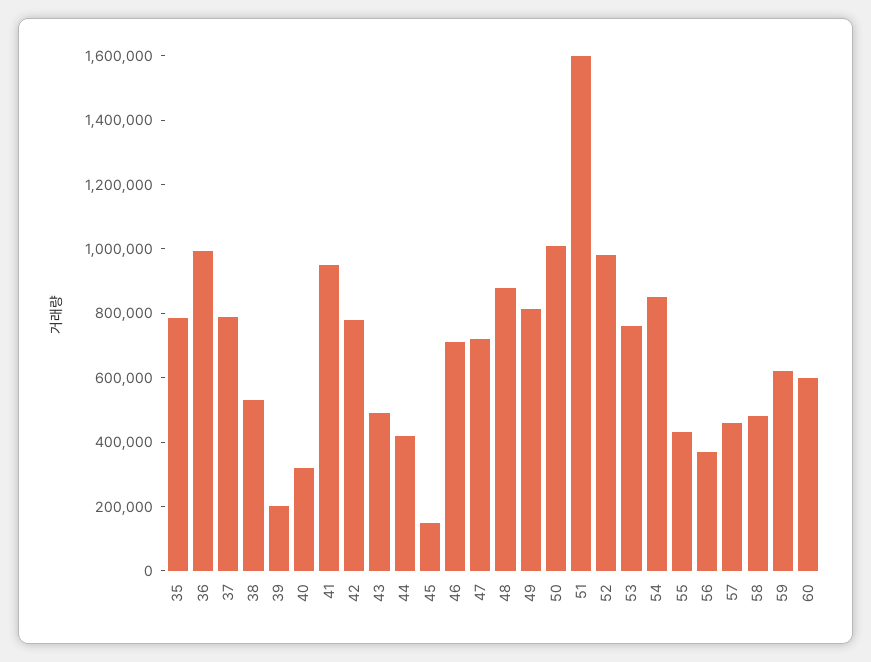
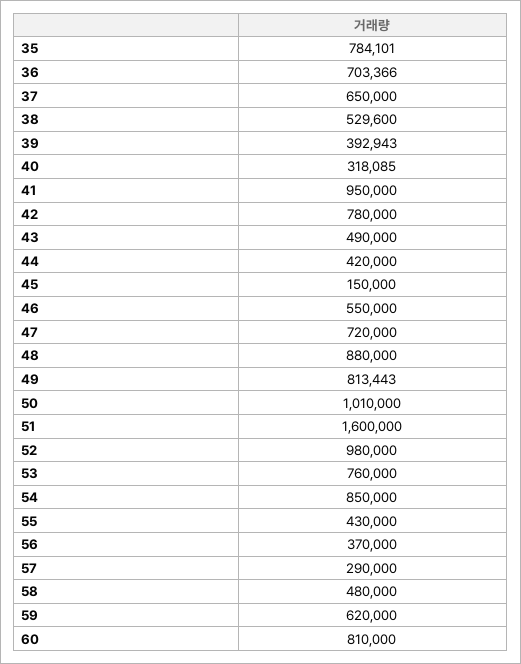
  {
    "35": 784101,
-   "36": 1000000,
+   "36": 703366,
-   "37": 800000,
+   "37": 650000,
    "38": 529600,
-   "39": 200000,
+   "39": 392943,
    "40": 318085,
    "41": 950000,
    "42": 780000,
    "43": 490000,
    "44": 420000,
    "45": 150000,
-   "46": 700000,
+   "46": 550000,
    "47": 720000,
    "48": 880000,
    "49": 813443,
    "50": 1010000,
    "51": 1600000,
    "52": 980000,
    "53": 760000,
    "54": 850000,
    "55": 430000,
    "56": 370000,
-   "57": 450000,
+   "57": 290000,
    "58": 480000,
    "59": 620000,
-   "60": 600000
+   "60": 810000
  }

